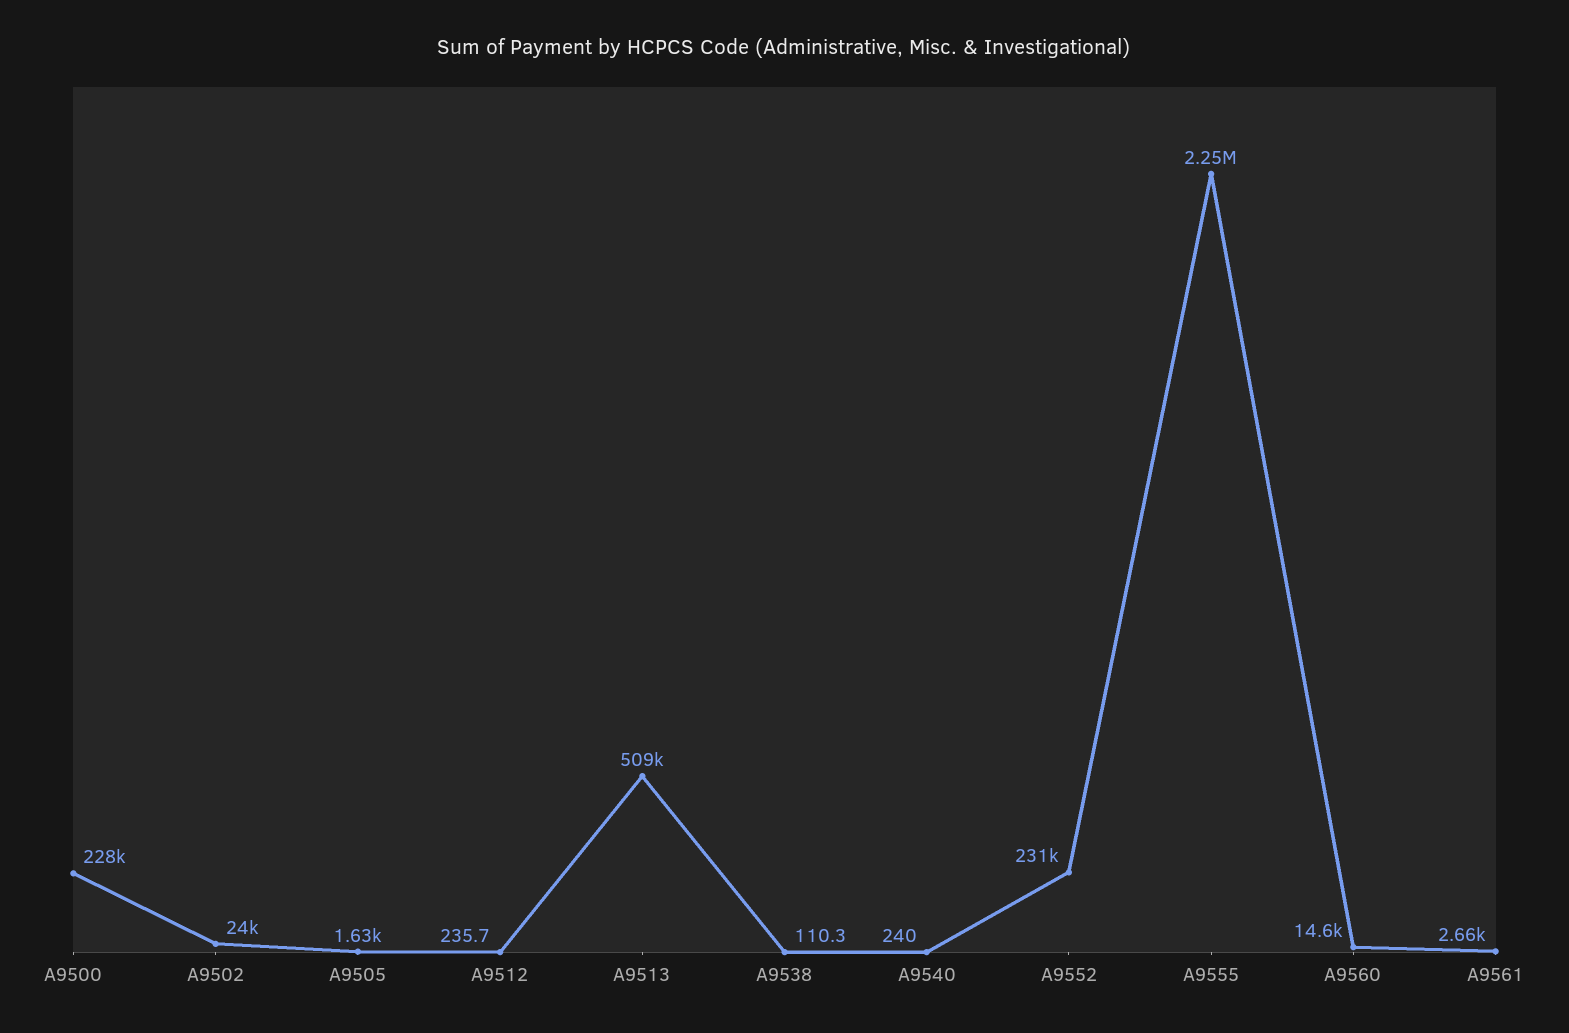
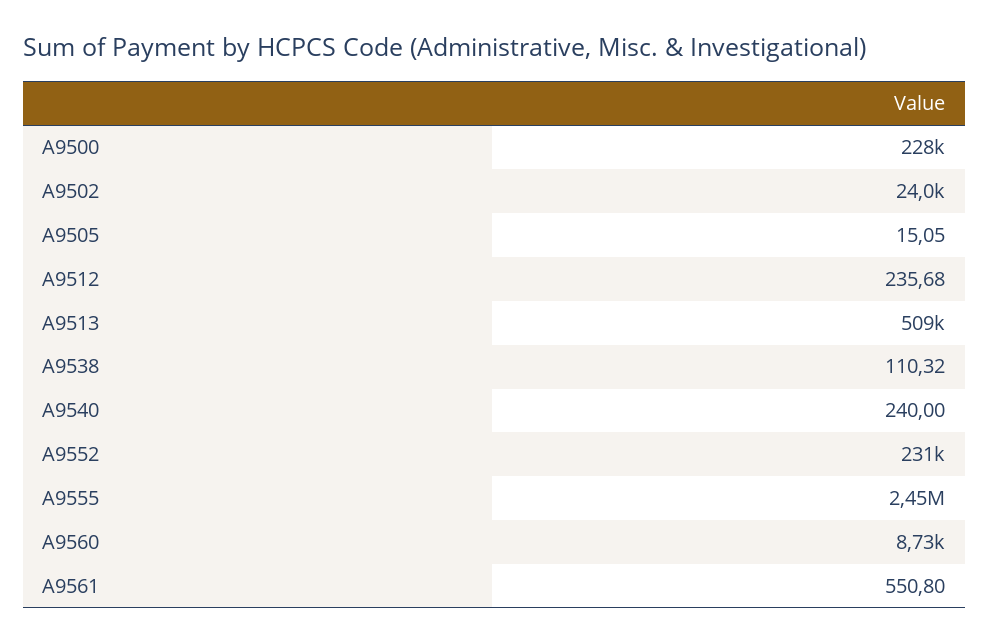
  {
    "A9500": 228000,
    "A9502": 24000,
-   "A9505": 1630,
+   "A9505": 15.05,
    "A9512": 235.68,
    "A9513": 509000,
    "A9538": 110.32,
    "A9540": 240,
    "A9552": 231000,
-   "A9555": 2250000,
+   "A9555": 2450000,
-   "A9560": 14600,
+   "A9560": 8730,
-   "A9561": 2660
+   "A9561": 550.8
  }

